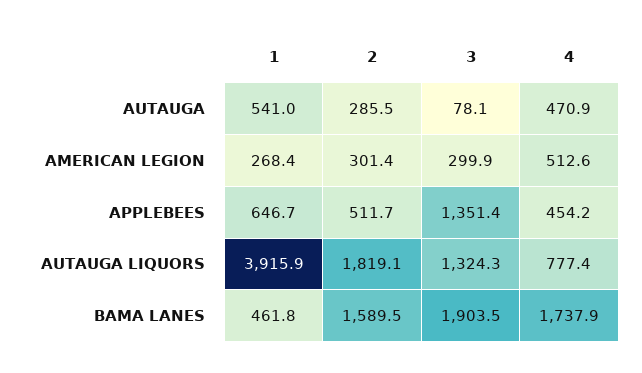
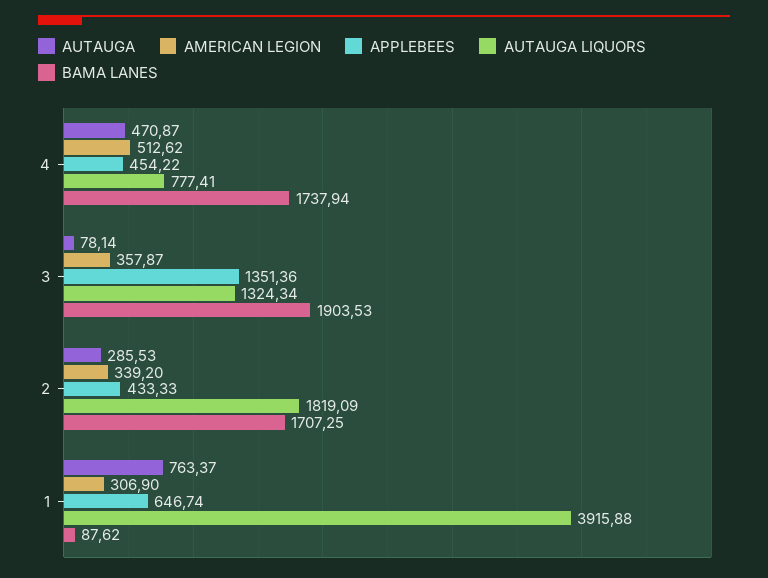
  {
    "AUTAUGA": {
-     "1": 541,
+     "1": 763.37,
      "2": 285.53,
      "3": 78.14,
      "4": 470.87
    },
    "AMERICAN LEGION": {
-     "1": 268.4,
+     "1": 306.9,
-     "2": 301.4,
+     "2": 339.2,
-     "3": 299.9,
+     "3": 357.87,
      "4": 512.62
    },
    "APPLEBEES": {
      "1": 646.74,
-     "2": 511.7,
+     "2": 433.33,
      "3": 1351.36,
      "4": 454.22
    },
    "AUTAUGA LIQUORS": {
      "1": 3915.88,
      "2": 1819.09,
      "3": 1324.34,
      "4": 777.41
    },
    "BAMA LANES": {
-     "1": 461.8,
+     "1": 87.62,
-     "2": 1589.5,
+     "2": 1707.25,
      "3": 1903.53,
      "4": 1737.94
    }
  }

